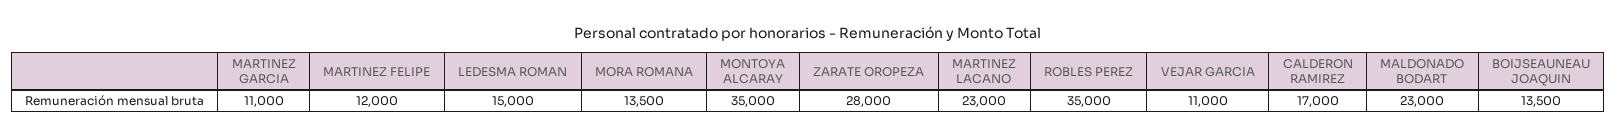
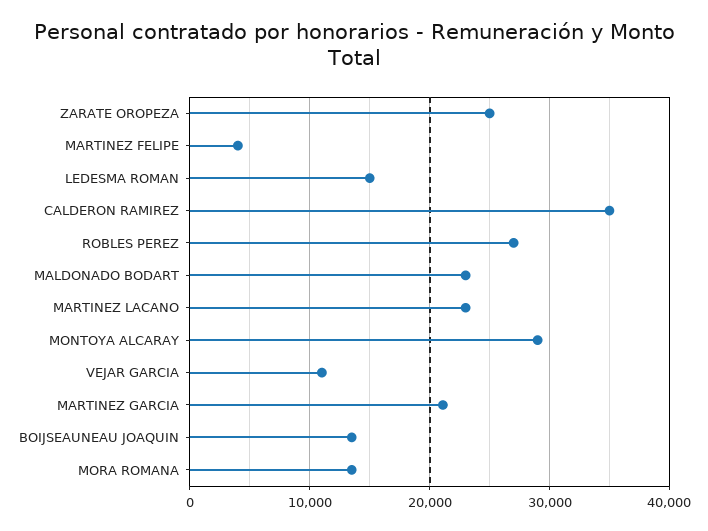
  {
-   "MARTINEZ GARCIA": 11000,
+   "MARTINEZ GARCIA": 21000,
-   "MARTINEZ FELIPE": 12000,
+   "MARTINEZ FELIPE": 4000,
    "LEDESMA ROMAN": 15000,
    "MORA ROMANA": 13500,
-   "MONTOYA ALCARAY": 35000,
+   "MONTOYA ALCARAY": 29000,
-   "ZARATE OROPEZA": 28000,
+   "ZARATE OROPEZA": 25000,
    "MARTINEZ LACANO": 23000,
-   "ROBLES PEREZ": 35000,
+   "ROBLES PEREZ": 27000,
    "VEJAR GARCIA": 11000,
-   "CALDERON RAMIREZ": 17000,
+   "CALDERON RAMIREZ": 35000,
    "MALDONADO BODART": 23000,
    "BOIJSEAUNEAU JOAQUIN": 13500
  }

